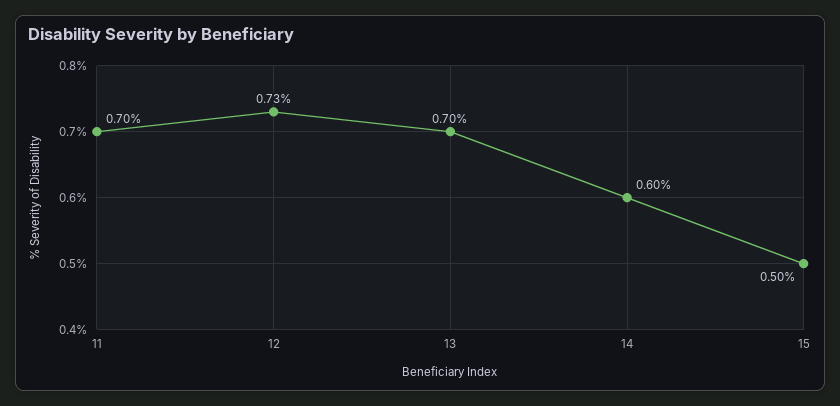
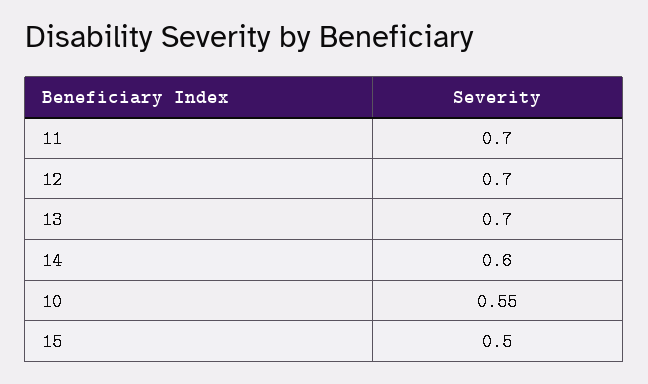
  {
    "11": 0.7,
-   "12": 0.73,
+   "12": 0.7,
    "13": 0.7,
    "14": 0.6,
-   "15": 0.5
+   "15": 0.5,
+   "10": 0.55
  }

